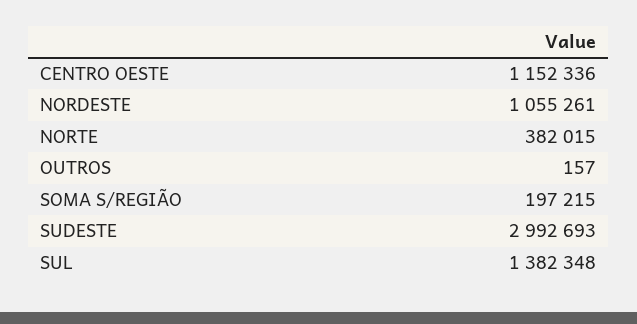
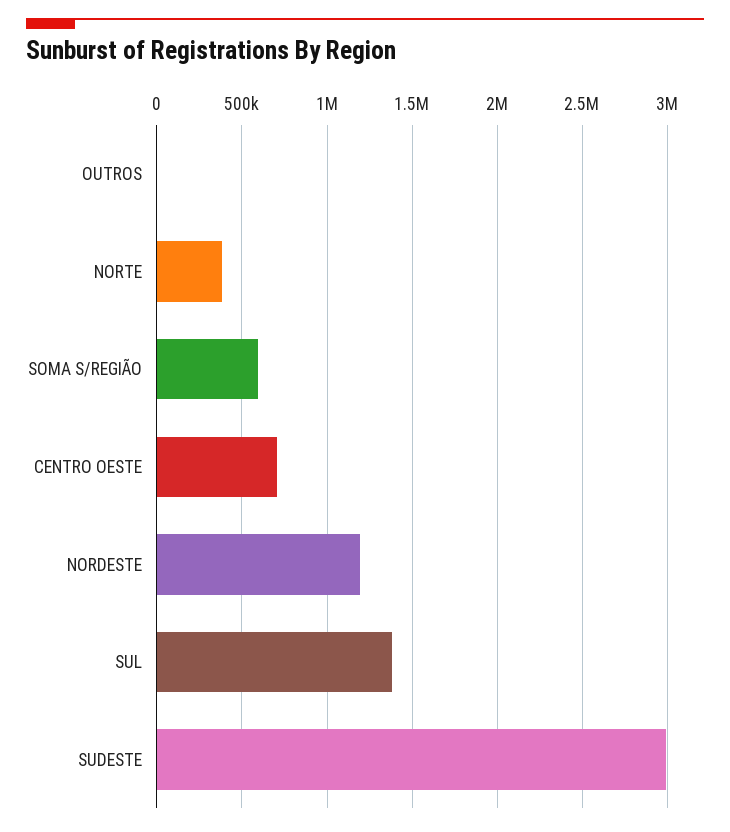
  {
-   "CENTRO OESTE": 1152336,
+   "CENTRO OESTE": 700000,
-   "NORDESTE": 1055261,
+   "NORDESTE": 1200000,
    "NORTE": 382015,
    "OUTROS": 157,
-   "SOMA S/REGIÃO": 197215,
+   "SOMA S/REGIÃO": 600000,
    "SUDESTE": 2992693,
    "SUL": 1382348
  }

